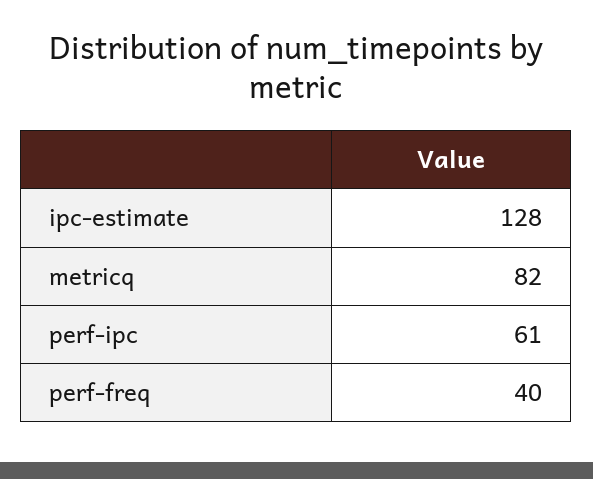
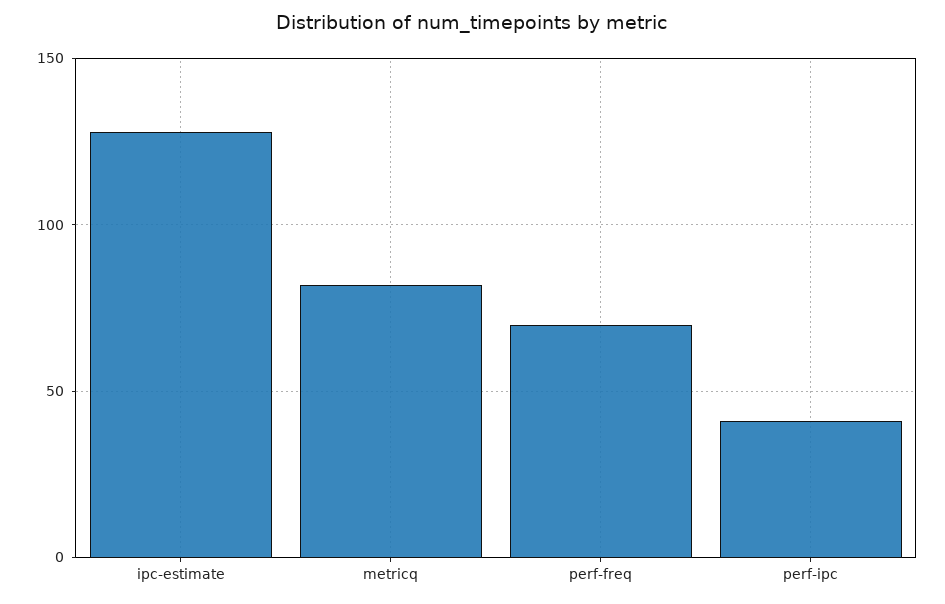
  {
    "ipc-estimate": 128,
    "metricq": 82,
-   "perf-ipc": 61,
+   "perf-ipc": 40,
-   "perf-freq": 40
+   "perf-freq": 70
  }

